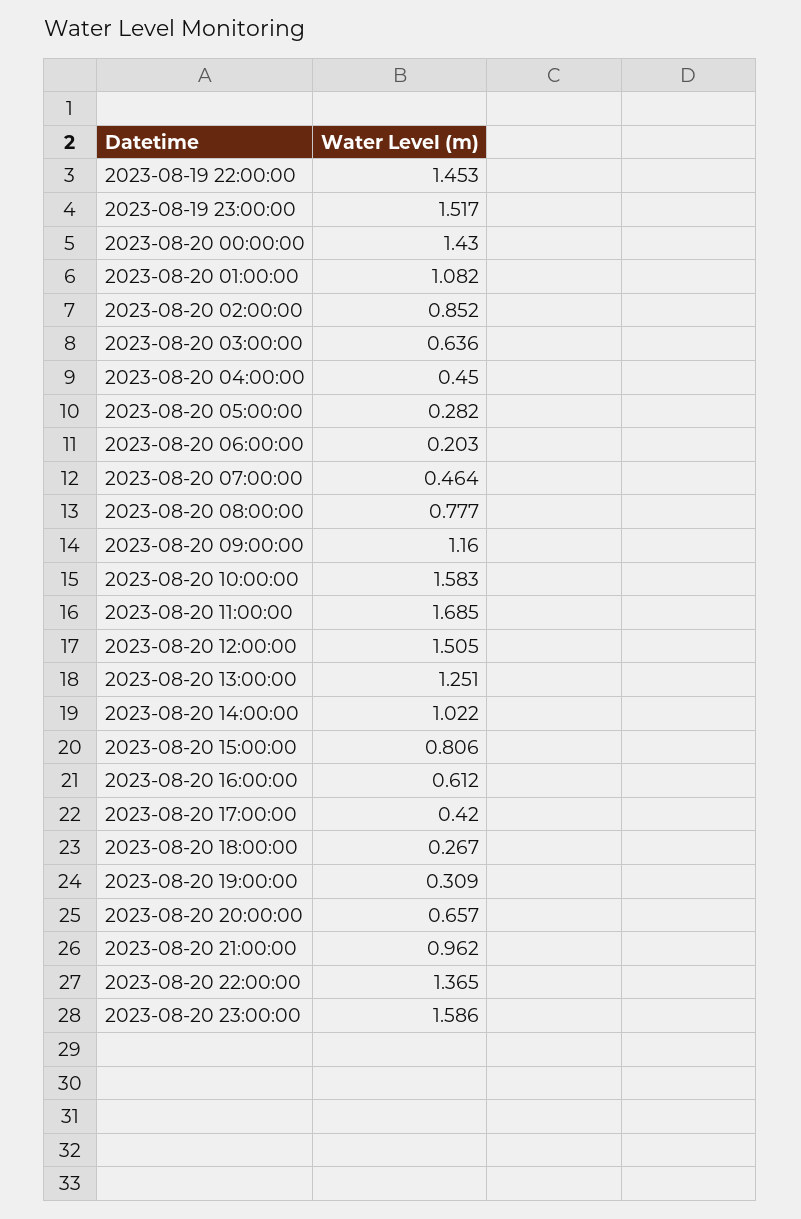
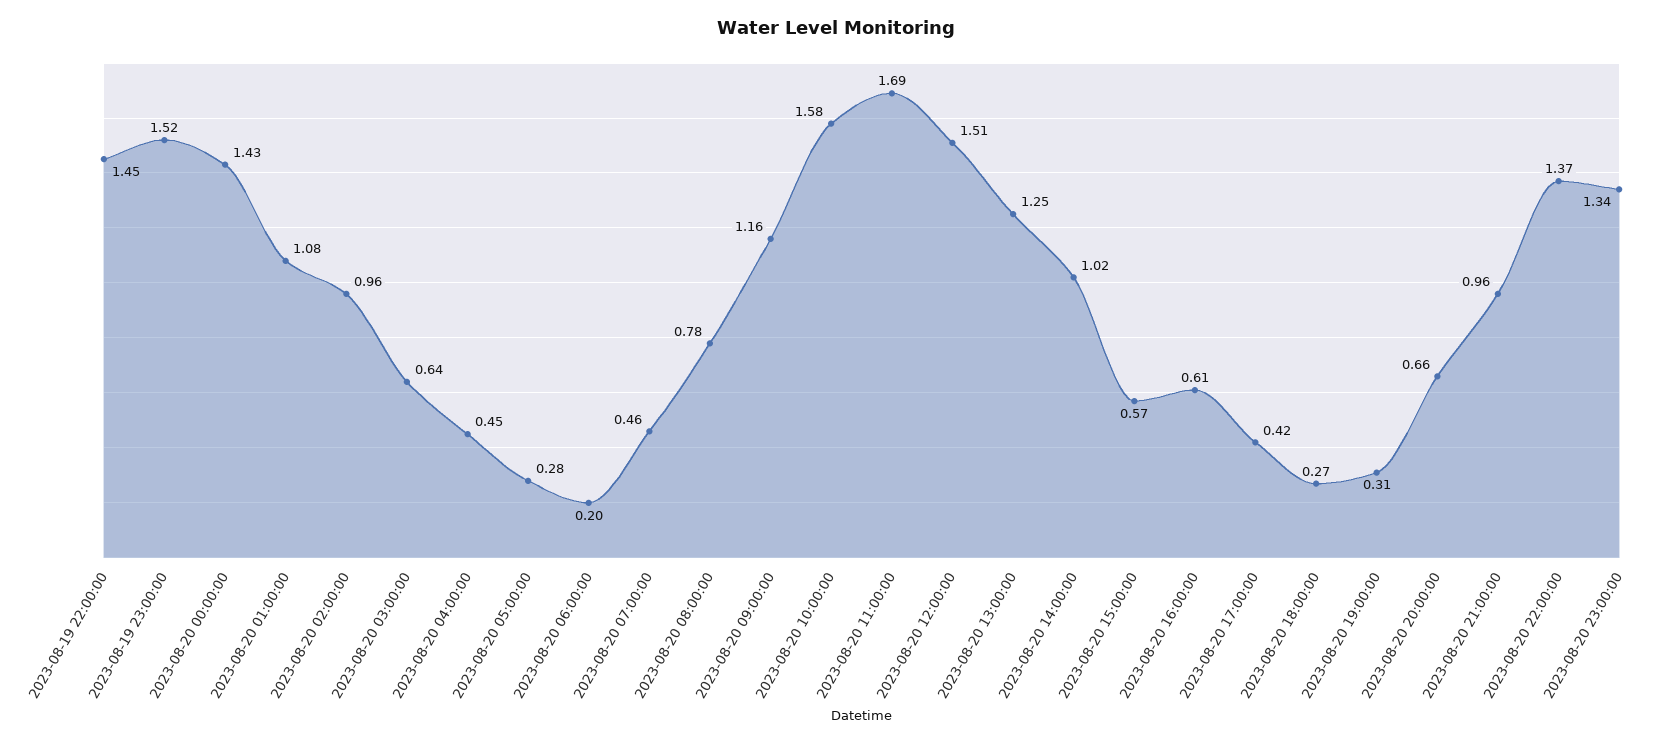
  {
    "2023-08-19 22:00:00": 1.453,
    "2023-08-19 23:00:00": 1.517,
    "2023-08-20 00:00:00": 1.43,
    "2023-08-20 01:00:00": 1.082,
-   "2023-08-20 02:00:00": 0.852,
+   "2023-08-20 02:00:00": 0.96,
    "2023-08-20 03:00:00": 0.636,
    "2023-08-20 04:00:00": 0.45,
    "2023-08-20 05:00:00": 0.282,
    "2023-08-20 06:00:00": 0.203,
    "2023-08-20 07:00:00": 0.464,
    "2023-08-20 08:00:00": 0.777,
    "2023-08-20 09:00:00": 1.16,
    "2023-08-20 10:00:00": 1.583,
    "2023-08-20 11:00:00": 1.685,
    "2023-08-20 12:00:00": 1.505,
    "2023-08-20 13:00:00": 1.251,
    "2023-08-20 14:00:00": 1.022,
-   "2023-08-20 15:00:00": 0.806,
+   "2023-08-20 15:00:00": 0.57,
    "2023-08-20 16:00:00": 0.612,
    "2023-08-20 17:00:00": 0.42,
    "2023-08-20 18:00:00": 0.267,
    "2023-08-20 19:00:00": 0.309,
    "2023-08-20 20:00:00": 0.657,
    "2023-08-20 21:00:00": 0.962,
    "2023-08-20 22:00:00": 1.365,
-   "2023-08-20 23:00:00": 1.586
+   "2023-08-20 23:00:00": 1.34
  }

